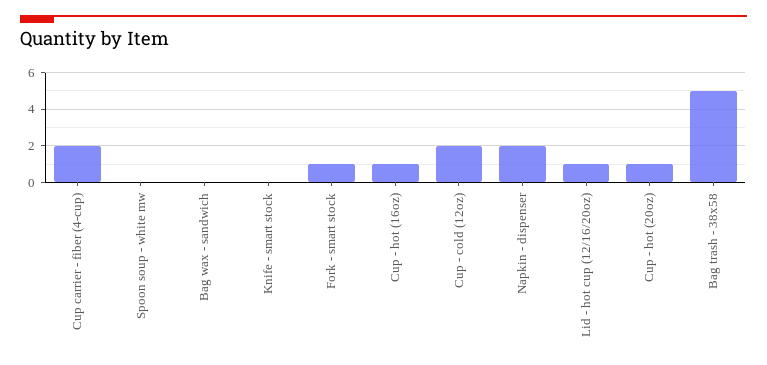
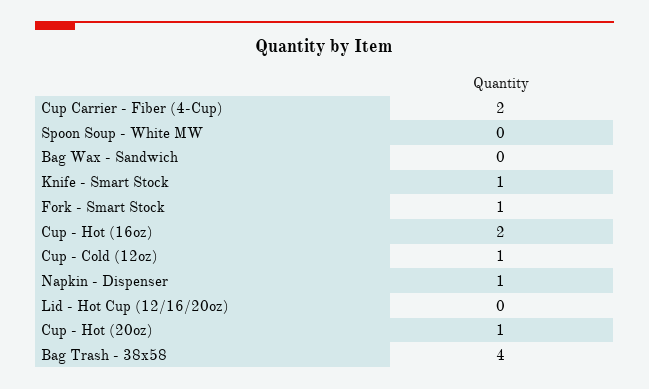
  {
    "Cup carrier - fiber (4-cup)": 2,
    "Spoon soup - white mw": 0,
    "Bag wax - sandwich": 0,
-   "Knife - smart stock": 0,
+   "Knife - smart stock": 1,
    "Fork - smart stock": 1,
-   "Cup - hot (16oz)": 1,
+   "Cup - hot (16oz)": 2,
-   "Cup - cold (12oz)": 2,
+   "Cup - cold (12oz)": 1,
-   "Napkin - dispenser": 2,
+   "Napkin - dispenser": 1,
-   "Lid - hot cup (12/16/20oz)": 1,
+   "Lid - hot cup (12/16/20oz)": 0,
    "Cup - hot (20oz)": 1,
-   "Bag trash - 38x58": 5
+   "Bag trash - 38x58": 4
  }

